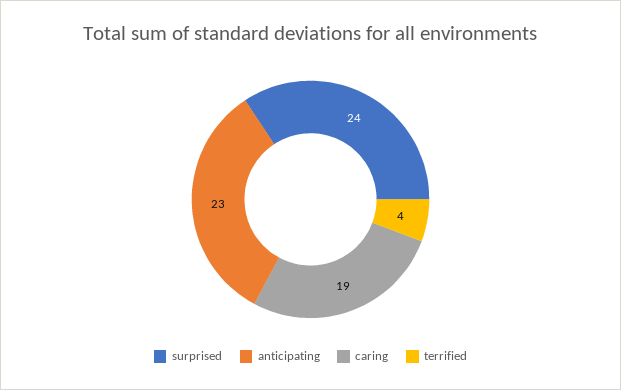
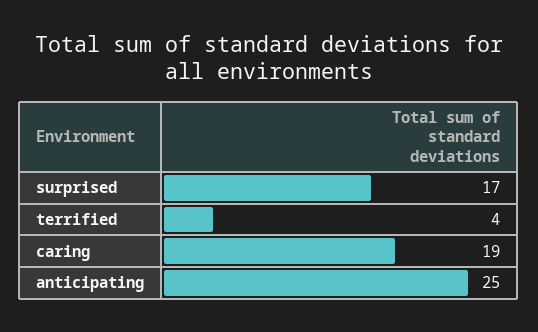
  {
-   "surprised": 24,
+   "surprised": 17,
-   "anticipating": 23,
+   "anticipating": 25,
    "caring": 19,
    "terrified": 4
  }

